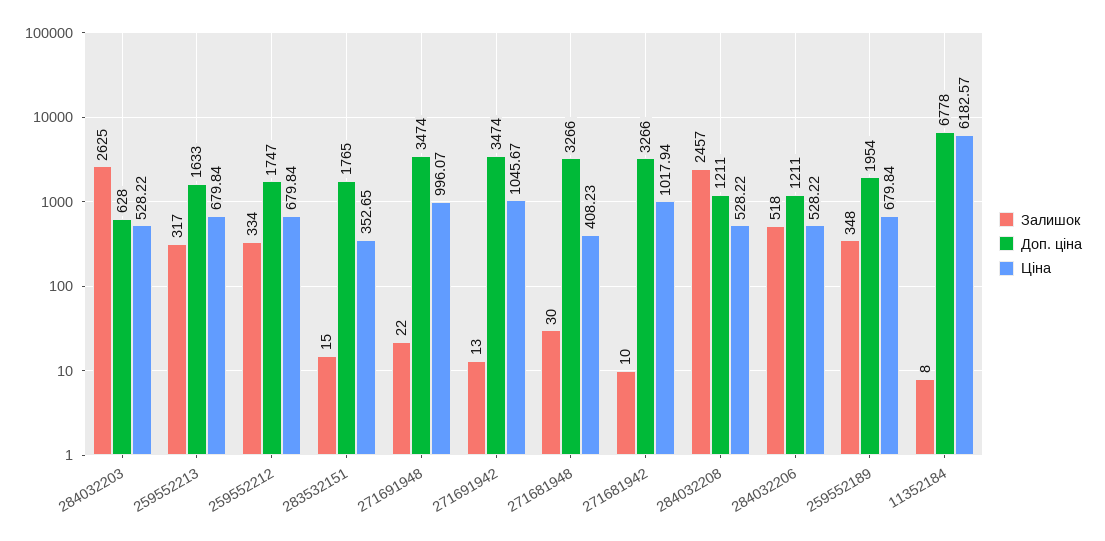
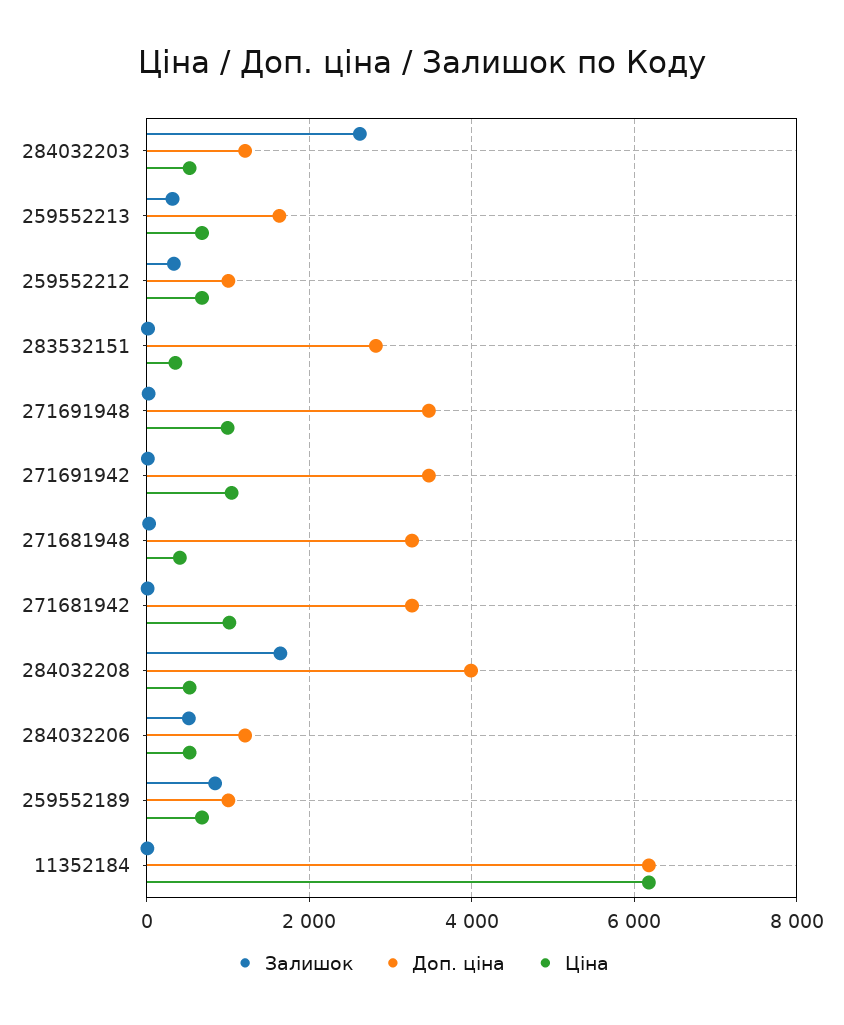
  {
    "Залишок": {
      "284032203": 2625,
      "259552213": 317,
      "259552212": 334,
      "283532151": 15,
      "271691948": 22,
      "271691942": 13,
      "271681948": 30,
      "271681942": 10,
-     "284032208": 2457,
+     "284032208": 1600,
      "284032206": 518,
-     "259552189": 348,
+     "259552189": 800,
      "11352184": 8
    },
    "Доп. ціна": {
-     "284032203": 628,
+     "284032203": 1200,
      "259552213": 1633,
-     "259552212": 1747,
+     "259552212": 1000,
-     "283532151": 1765,
+     "283532151": 2800,
      "271691948": 3474,
      "271691942": 3474,
      "271681948": 3266,
      "271681942": 3266,
-     "284032208": 1211,
+     "284032208": 4000,
      "284032206": 1211,
-     "259552189": 1954,
+     "259552189": 1000,
-     "11352184": 6778
+     "11352184": 6200
    },
    "Ціна": {
      "284032203": 528.22,
      "259552213": 679.84,
      "259552212": 679.84,
      "283532151": 352.65,
      "271691948": 996.07,
      "271691942": 1045.67,
      "271681948": 408.23,
      "271681942": 1017.94,
      "284032208": 528.22,
      "284032206": 528.22,
      "259552189": 679.84,
      "11352184": 6182.57
    }
  }

